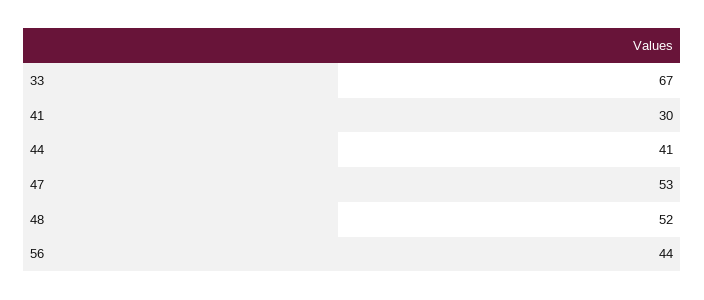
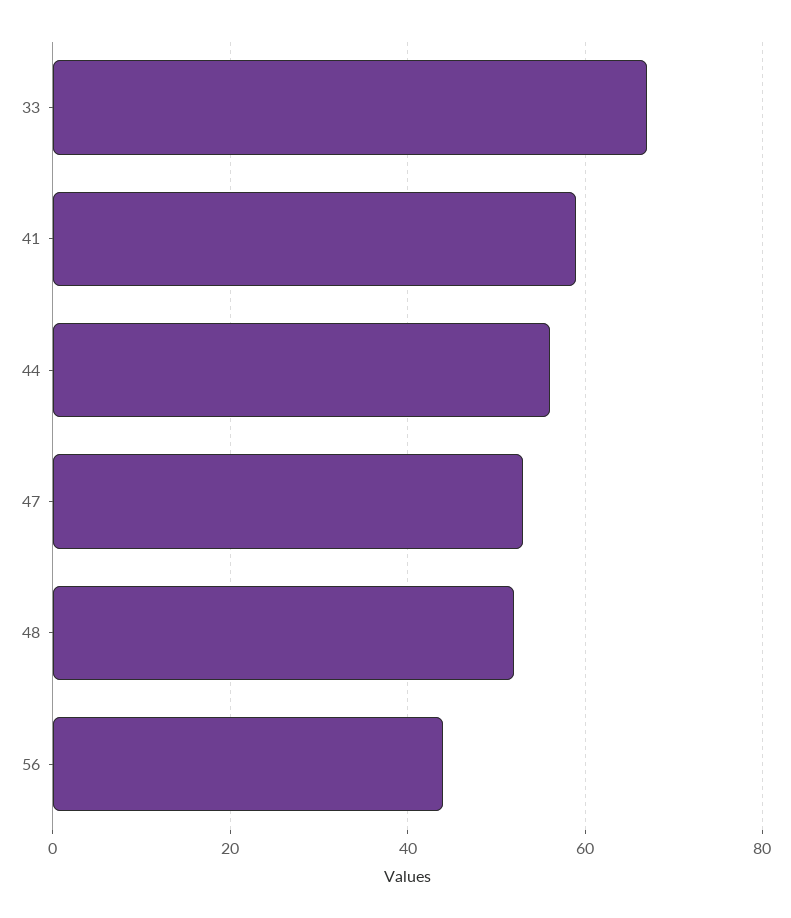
  {
    "33": 67,
-   "41": 30,
+   "41": 60,
-   "44": 41,
+   "44": 55,
    "47": 53,
    "48": 52,
    "56": 44
  }

